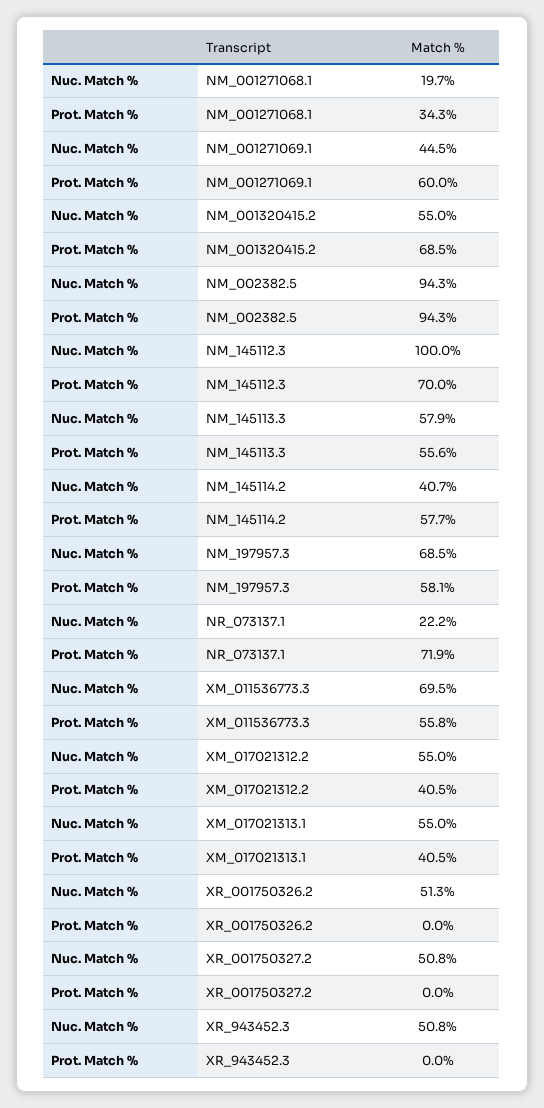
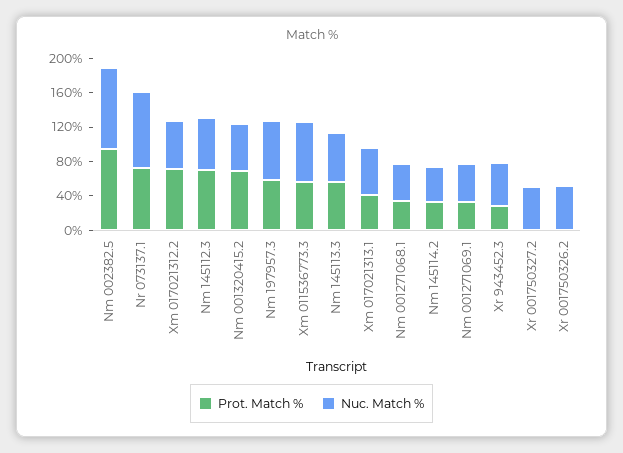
  {
    "Nuc. Match %": {
-     "NM_001271068.1": 19.7,
+     "NM_001271068.1": 40,
      "NM_001271069.1": 44.5,
      "NM_001320415.2": 55,
      "NM_002382.5": 94.3,
-     "NM_145112.3": 100,
+     "NM_145112.3": 60,
      "NM_145113.3": 57.9,
      "NM_145114.2": 40.7,
      "NM_197957.3": 68.5,
-     "NR_073137.1": 22.2,
+     "NR_073137.1": 90,
      "XM_011536773.3": 69.5,
      "XM_017021312.2": 55,
      "XM_017021313.1": 55,
      "XR_001750326.2": 51.3,
      "XR_001750327.2": 50.8,
      "XR_943452.3": 50.8
    },
    "Prot. Match %": {
      "NM_001271068.1": 34.3,
-     "NM_001271069.1": 60,
+     "NM_001271069.1": 30,
      "NM_001320415.2": 68.5,
      "NM_002382.5": 94.3,
      "NM_145112.3": 70,
      "NM_145113.3": 55.6,
-     "NM_145114.2": 57.7,
+     "NM_145114.2": 30,
      "NM_197957.3": 58.1,
      "NR_073137.1": 71.9,
      "XM_011536773.3": 55.8,
-     "XM_017021312.2": 40.5,
+     "XM_017021312.2": 70,
      "XM_017021313.1": 40.5,
      "XR_001750326.2": 0,
      "XR_001750327.2": 0,
-     "XR_943452.3": 0
+     "XR_943452.3": 30
    }
  }

